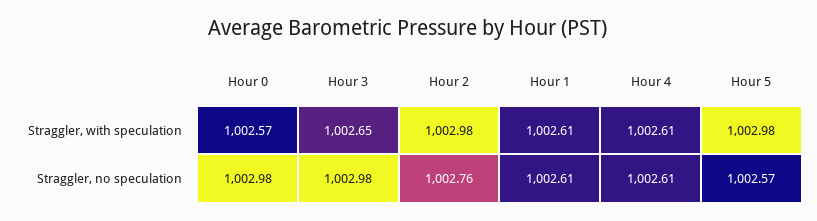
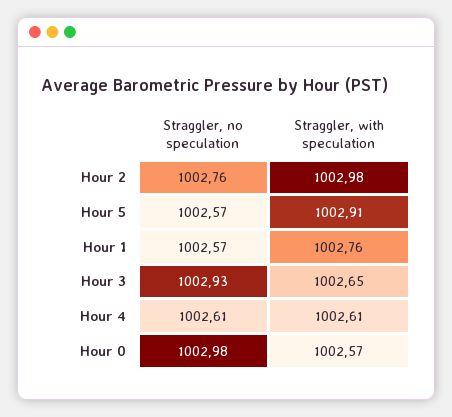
  {
    "Hour 0": {
      "Straggler, with speculation": 1002.57,
      "Straggler, no speculation": 1002.98
    },
    "Hour 3": {
      "Straggler, with speculation": 1002.65,
-     "Straggler, no speculation": 1002.98
+     "Straggler, no speculation": 1002.93
    },
    "Hour 2": {
      "Straggler, with speculation": 1002.98,
      "Straggler, no speculation": 1002.76
    },
    "Hour 1": {
-     "Straggler, with speculation": 1002.61,
+     "Straggler, with speculation": 1002.76,
-     "Straggler, no speculation": 1002.61
+     "Straggler, no speculation": 1002.57
    },
    "Hour 4": {
      "Straggler, with speculation": 1002.61,
      "Straggler, no speculation": 1002.61
    },
    "Hour 5": {
-     "Straggler, with speculation": 1002.98,
+     "Straggler, with speculation": 1002.91,
      "Straggler, no speculation": 1002.57
    }
  }

